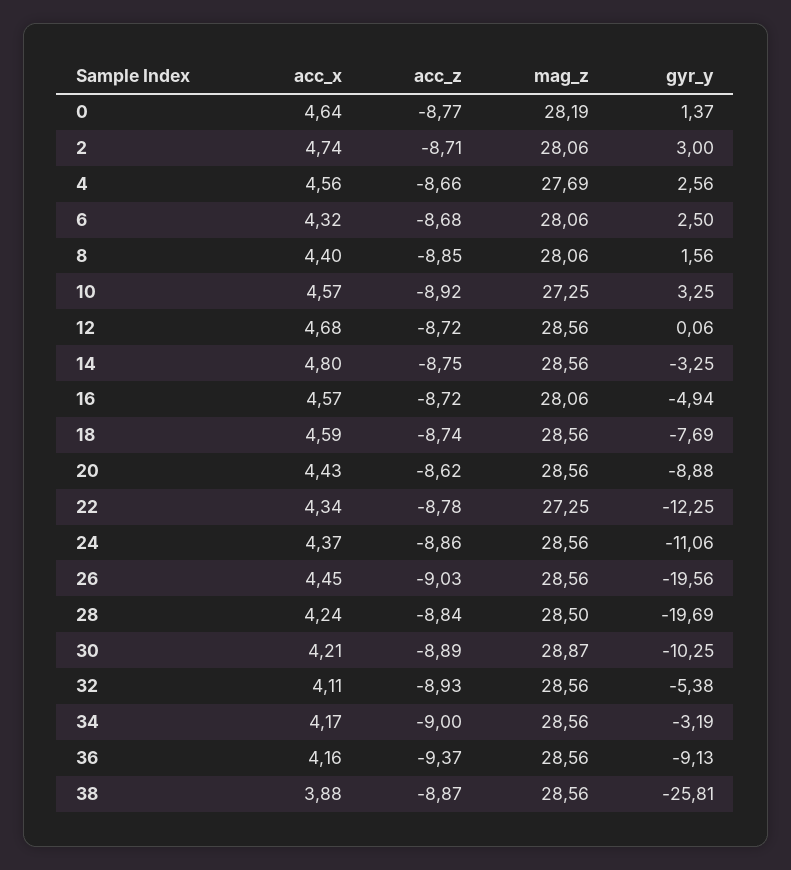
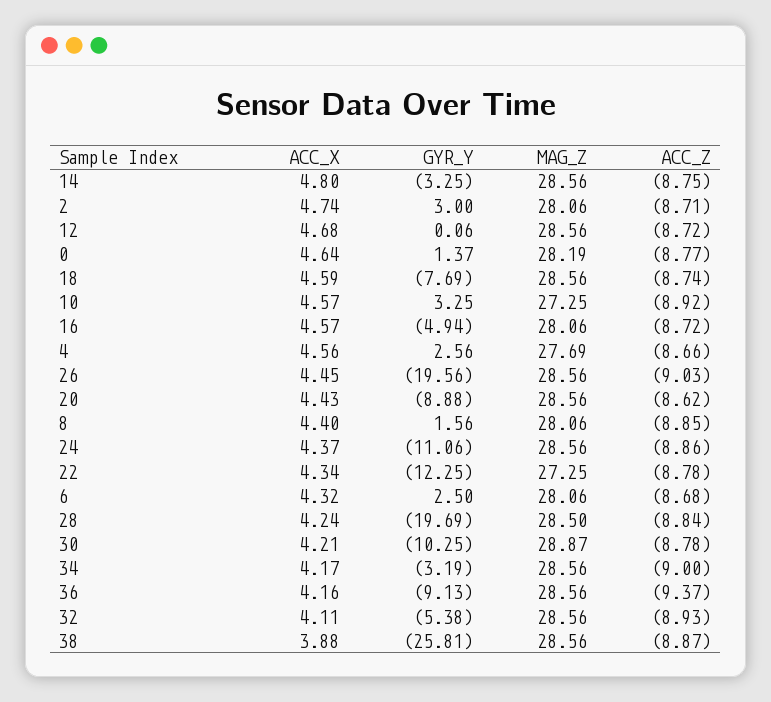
  {
    "acc_x": {
      "0": 4.64,
      "2": 4.74,
      "4": 4.56,
      "6": 4.32,
      "8": 4.4,
      "10": 4.57,
      "12": 4.68,
      "14": 4.8,
      "16": 4.57,
      "18": 4.59,
      "20": 4.43,
      "22": 4.34,
      "24": 4.37,
      "26": 4.45,
      "28": 4.24,
      "30": 4.21,
      "32": 4.11,
      "34": 4.17,
      "36": 4.16,
      "38": 3.88
    },
    "acc_z": {
      "0": -8.77,
      "2": -8.71,
      "4": -8.66,
      "6": -8.68,
      "8": -8.85,
      "10": -8.92,
      "12": -8.72,
      "14": -8.75,
      "16": -8.72,
      "18": -8.74,
      "20": -8.62,
      "22": -8.78,
      "24": -8.86,
      "26": -9.03,
      "28": -8.84,
-     "30": -8.89,
+     "30": -8.78,
      "32": -8.93,
      "34": -9,
      "36": -9.37,
      "38": -8.87
    },
    "mag_z": {
      "0": 28.19,
      "2": 28.06,
      "4": 27.69,
      "6": 28.06,
      "8": 28.06,
      "10": 27.25,
      "12": 28.56,
      "14": 28.56,
      "16": 28.06,
      "18": 28.56,
      "20": 28.56,
      "22": 27.25,
      "24": 28.56,
      "26": 28.56,
      "28": 28.5,
      "30": 28.87,
      "32": 28.56,
      "34": 28.56,
      "36": 28.56,
      "38": 28.56
    },
    "gyr_y": {
      "0": 1.37,
      "2": 3,
      "4": 2.56,
      "6": 2.5,
      "8": 1.56,
      "10": 3.25,
      "12": 0.06,
      "14": -3.25,
      "16": -4.94,
      "18": -7.69,
      "20": -8.88,
      "22": -12.25,
      "24": -11.06,
      "26": -19.56,
      "28": -19.69,
      "30": -10.25,
      "32": -5.38,
      "34": -3.19,
      "36": -9.13,
      "38": -25.81
    }
  }

